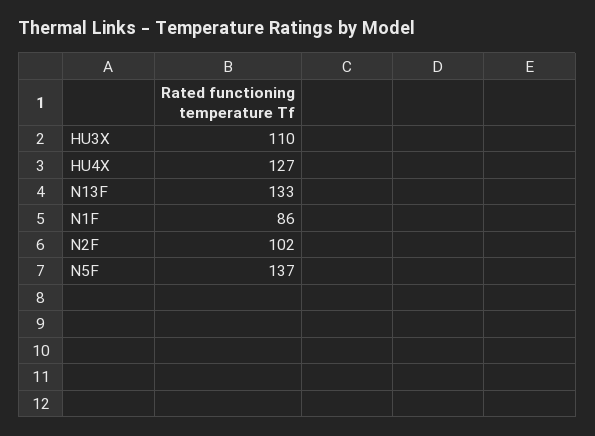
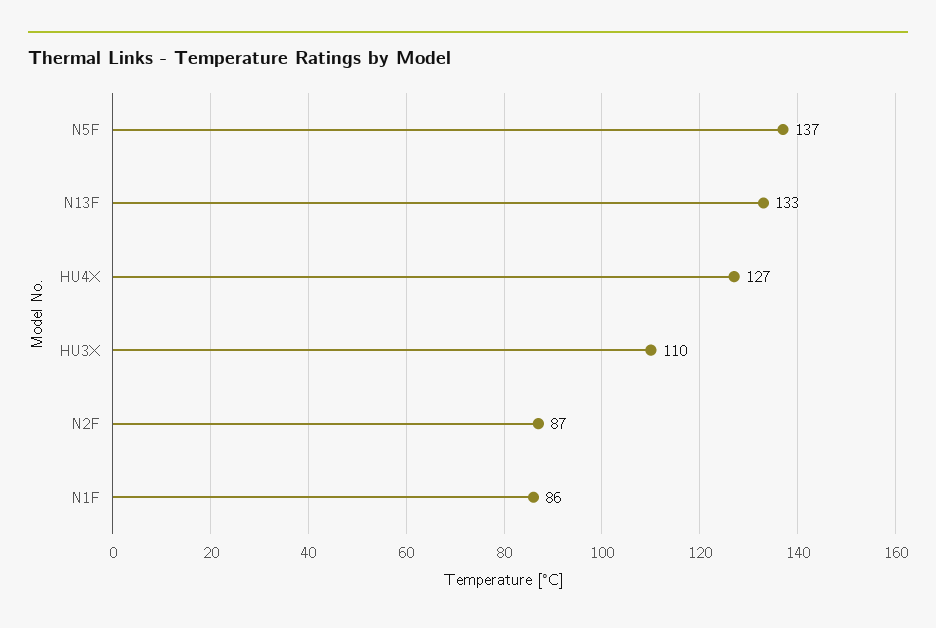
  {
    "HU3X": 110,
    "HU4X": 127,
    "N13F": 133,
    "N1F": 86,
-   "N2F": 102,
+   "N2F": 87,
    "N5F": 137
  }

